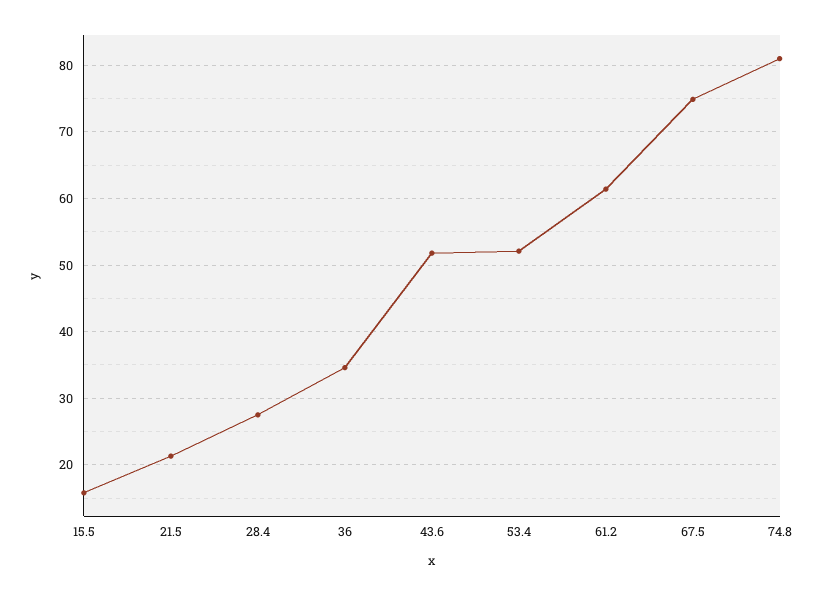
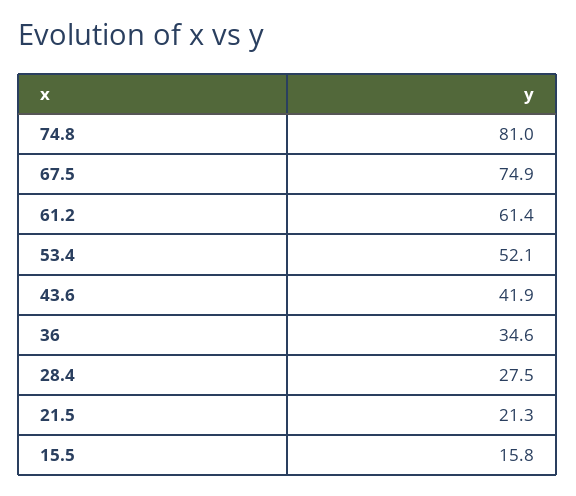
  {
    "15.5": 15.8,
    "21.5": 21.3,
    "28.4": 27.5,
    "36": 34.6,
-   "43.6": 52,
+   "43.6": 41.9,
    "53.4": 52.1,
    "61.2": 61.4,
    "67.5": 74.9,
    "74.8": 81
  }

